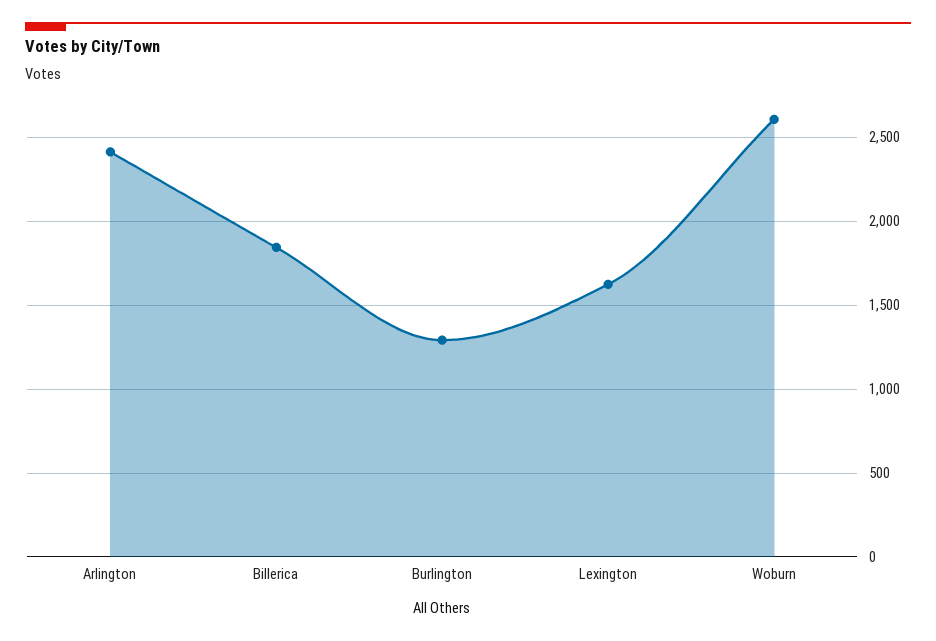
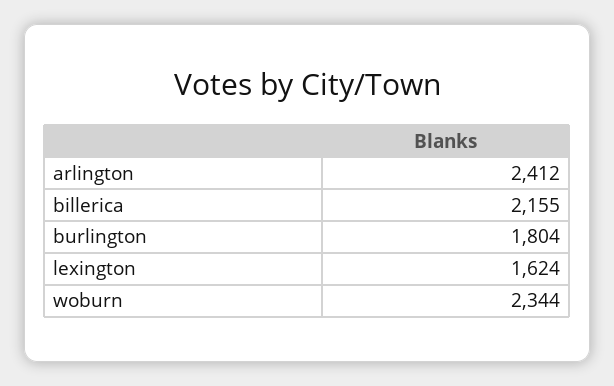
  {
    "Arlington": 2412,
-   "Billerica": 1850,
+   "Billerica": 2155,
-   "Burlington": 1300,
+   "Burlington": 1804,
    "Lexington": 1624,
-   "Woburn": 2600
+   "Woburn": 2344
  }

